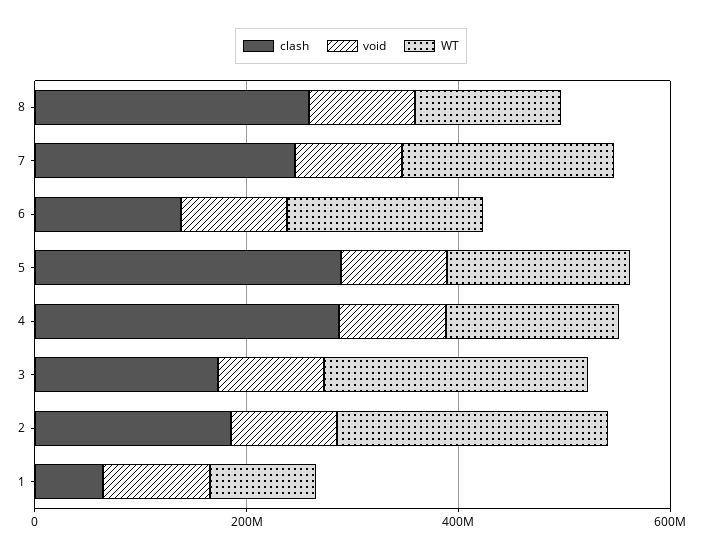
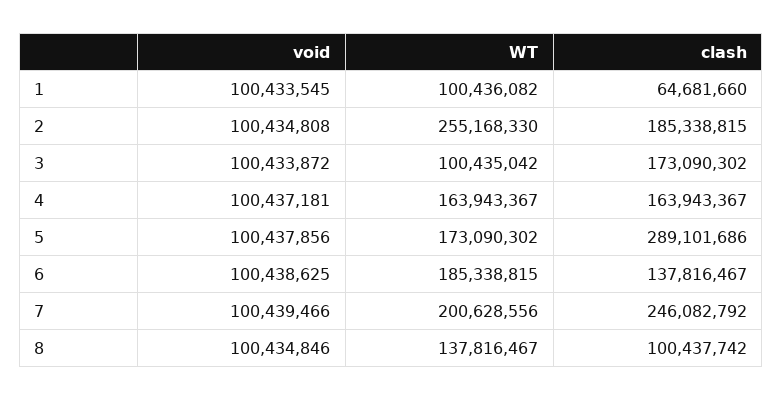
  {
    "clash": {
-     "8": 250000000,
+     "8": 100437742,
      "7": 246082792,
      "6": 137816467,
      "5": 289101686,
-     "4": 300000000,
+     "4": 163943367,
      "3": 173090302,
      "2": 185338815,
      "1": 64681660
    },
    "void": {
      "8": 100434846,
      "7": 100439466,
      "6": 100438625,
      "5": 100437856,
      "4": 100437181,
      "3": 100433872,
      "2": 100434808,
      "1": 100433545
    },
    "WT": {
      "8": 137816467,
      "7": 200628556,
      "6": 185338815,
      "5": 173090302,
      "4": 163943367,
-     "3": 250000000,
+     "3": 100435042,
      "2": 255168330,
      "1": 100436082
    }
  }

